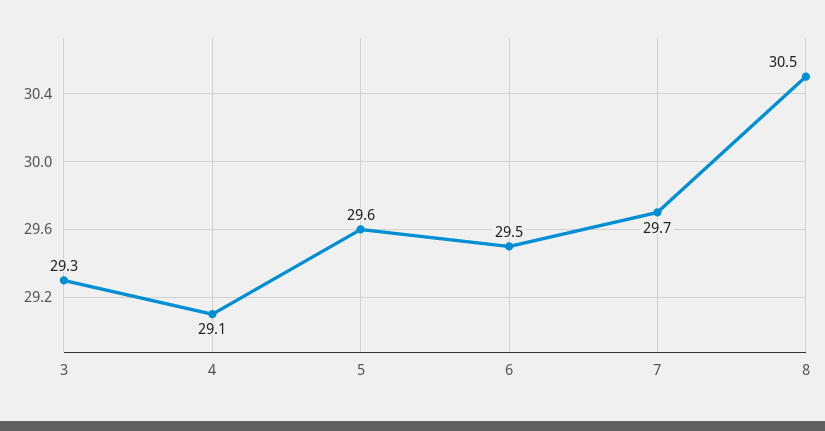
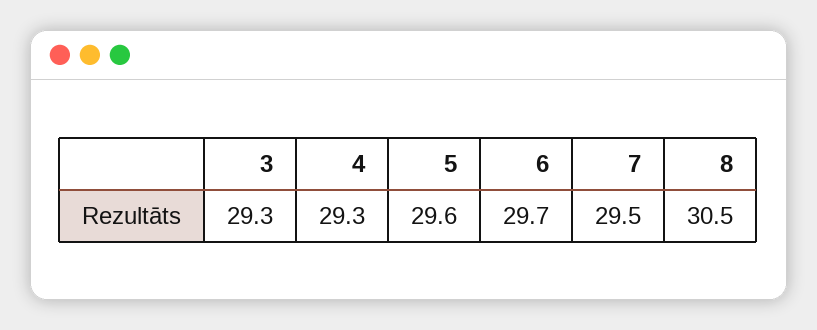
  {
    "3": 29.3,
-   "4": 29.1,
+   "4": 29.3,
    "5": 29.6,
-   "6": 29.5,
+   "6": 29.7,
-   "7": 29.7,
+   "7": 29.5,
    "8": 30.5
  }

